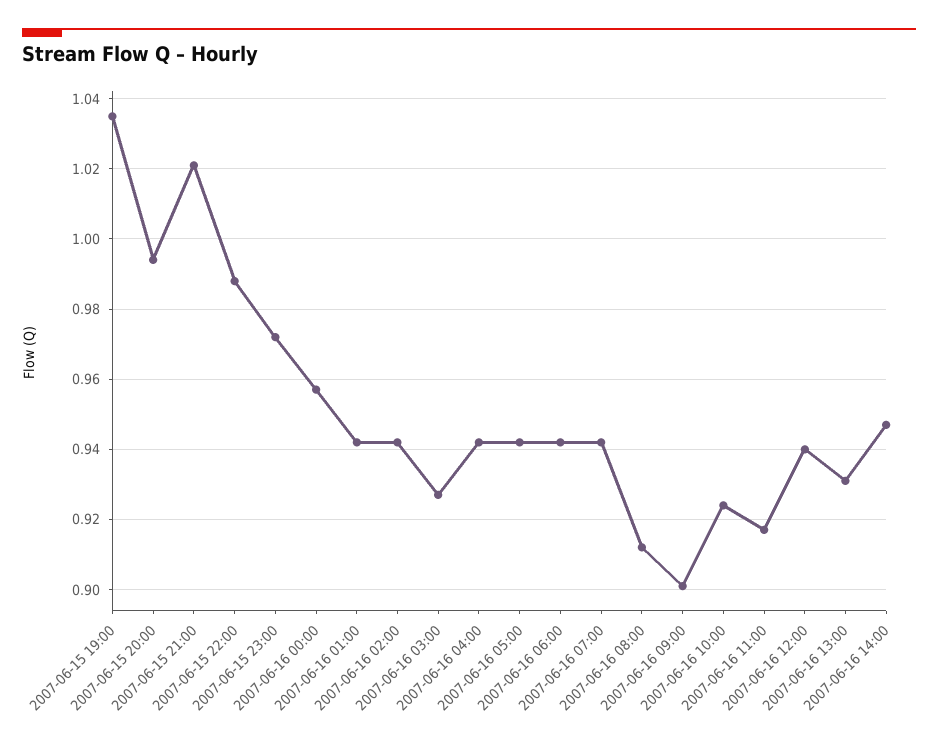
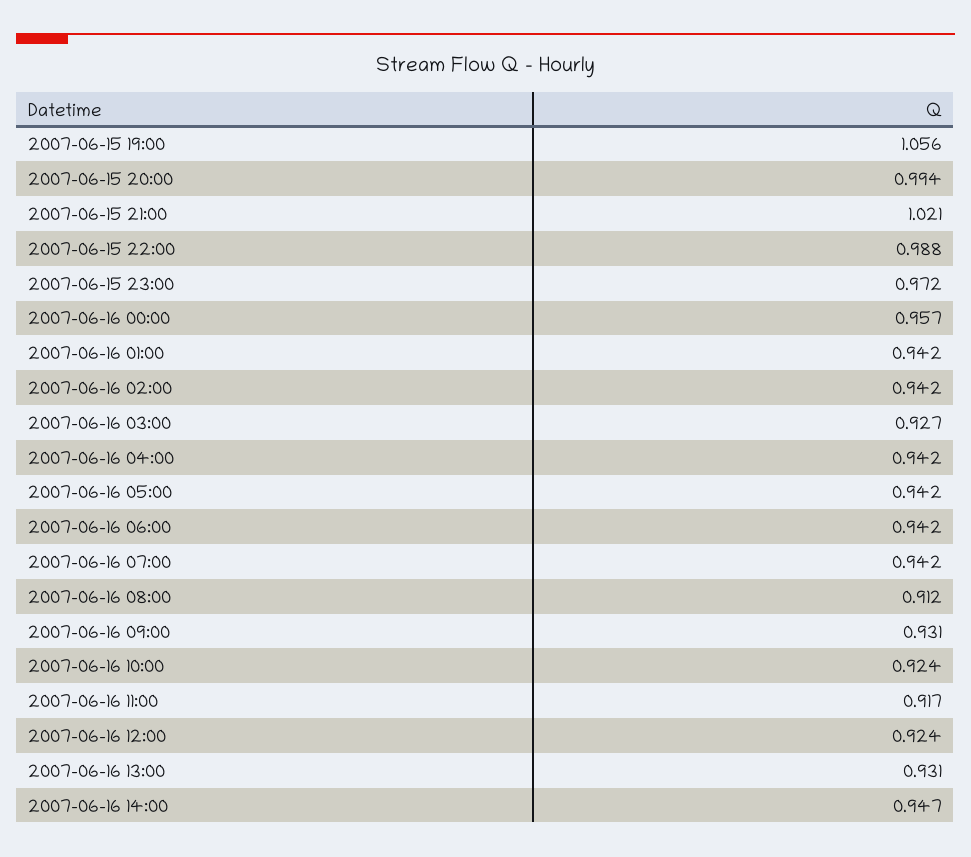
  {
-   "2007-06-15 19:00": 1.035,
+   "2007-06-15 19:00": 1.056,
    "2007-06-15 20:00": 0.994,
    "2007-06-15 21:00": 1.021,
    "2007-06-15 22:00": 0.988,
    "2007-06-15 23:00": 0.972,
    "2007-06-16 00:00": 0.957,
    "2007-06-16 01:00": 0.942,
    "2007-06-16 02:00": 0.942,
    "2007-06-16 03:00": 0.927,
    "2007-06-16 04:00": 0.942,
    "2007-06-16 05:00": 0.942,
    "2007-06-16 06:00": 0.942,
    "2007-06-16 07:00": 0.942,
    "2007-06-16 08:00": 0.912,
-   "2007-06-16 09:00": 0.9,
+   "2007-06-16 09:00": 0.931,
    "2007-06-16 10:00": 0.924,
    "2007-06-16 11:00": 0.917,
-   "2007-06-16 12:00": 0.94,
+   "2007-06-16 12:00": 0.924,
    "2007-06-16 13:00": 0.931,
    "2007-06-16 14:00": 0.947
  }

